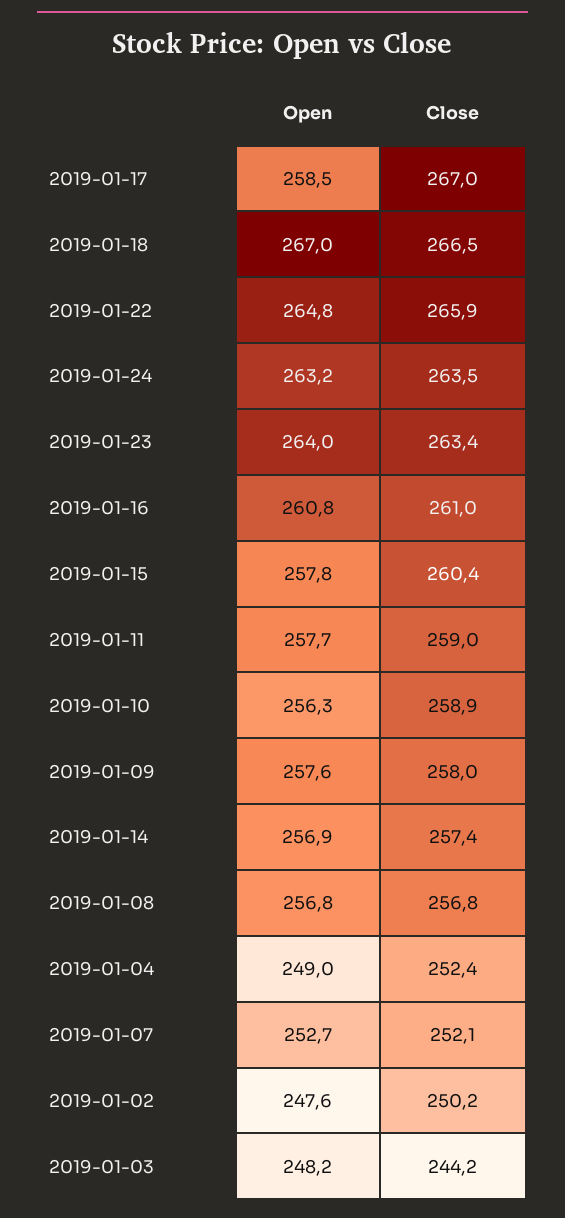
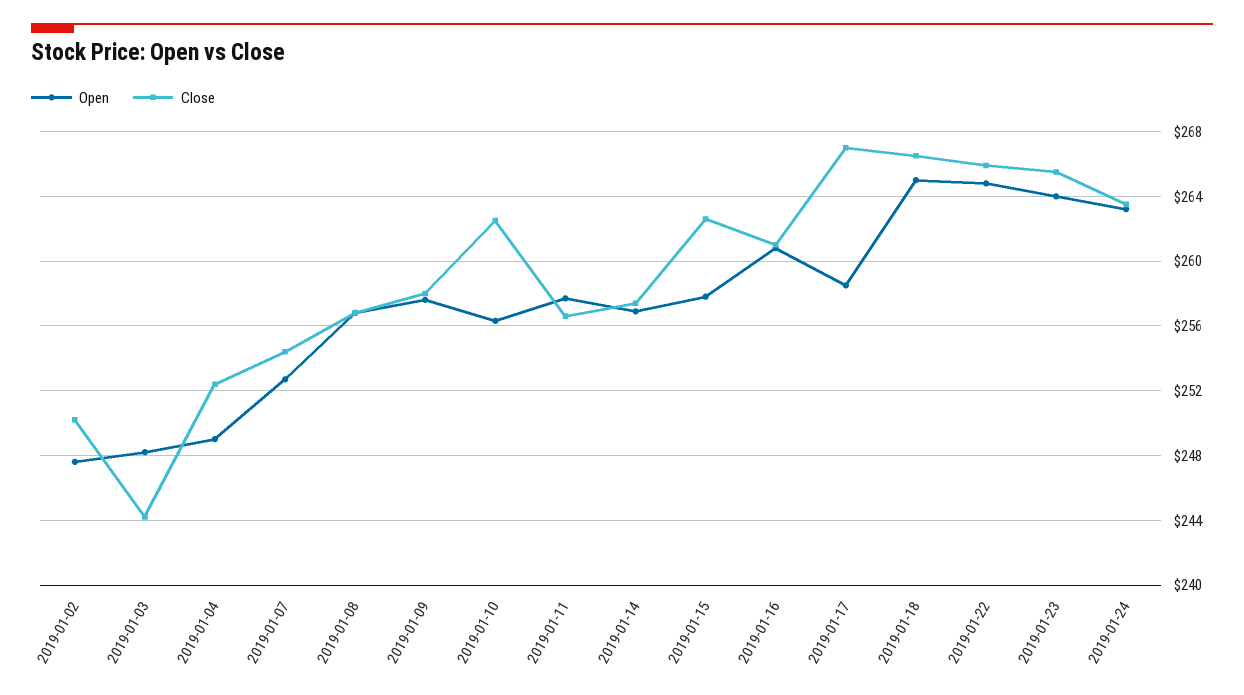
  {
    "Open": {
      "2019-01-17": 258.5,
-     "2019-01-18": 267,
+     "2019-01-18": 265,
      "2019-01-22": 264.8,
      "2019-01-24": 263.2,
      "2019-01-23": 264,
      "2019-01-16": 260.8,
      "2019-01-15": 257.8,
      "2019-01-11": 257.7,
      "2019-01-10": 256.3,
      "2019-01-09": 257.6,
      "2019-01-14": 256.9,
      "2019-01-08": 256.8,
      "2019-01-04": 249,
      "2019-01-07": 252.7,
      "2019-01-02": 247.6,
      "2019-01-03": 248.2
    },
    "Close": {
      "2019-01-17": 267,
      "2019-01-18": 266.5,
      "2019-01-22": 265.9,
      "2019-01-24": 263.5,
-     "2019-01-23": 263.4,
+     "2019-01-23": 265.5,
      "2019-01-16": 261,
-     "2019-01-15": 260.4,
+     "2019-01-15": 262.5,
-     "2019-01-11": 259,
+     "2019-01-11": 256.5,
-     "2019-01-10": 258.9,
+     "2019-01-10": 262.5,
      "2019-01-09": 258,
      "2019-01-14": 257.4,
      "2019-01-08": 256.8,
      "2019-01-04": 252.4,
-     "2019-01-07": 252.1,
+     "2019-01-07": 254.5,
      "2019-01-02": 250.2,
      "2019-01-03": 244.2
    }
  }

